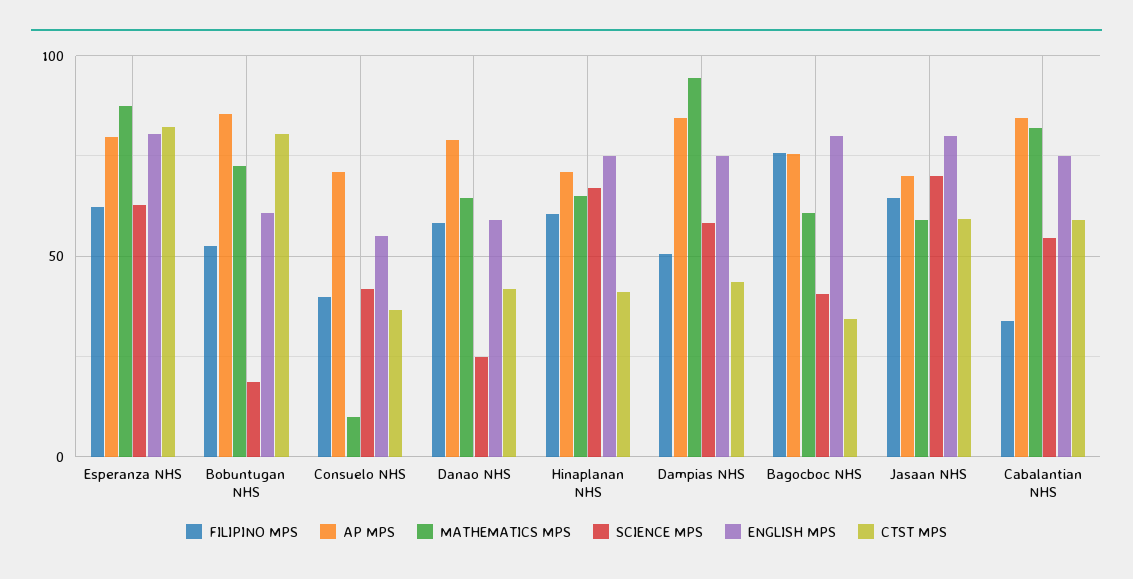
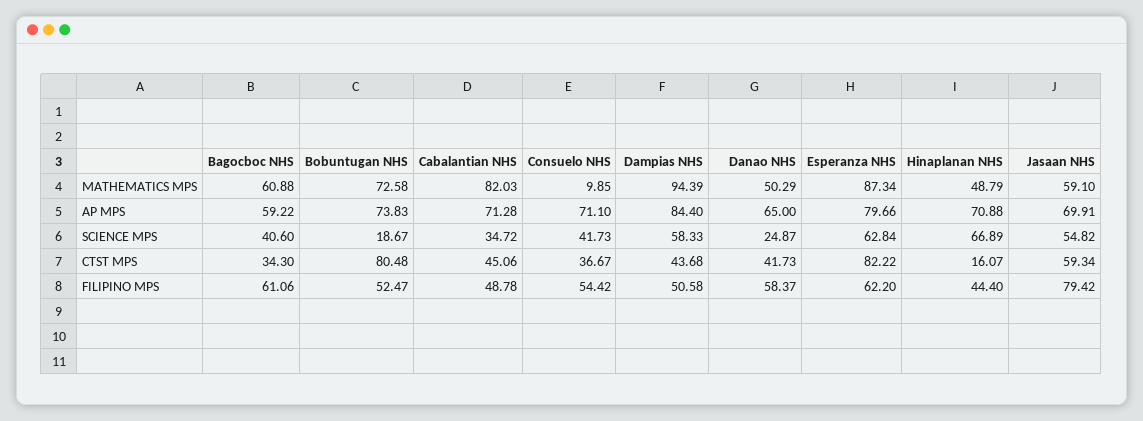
  {
    "FILIPINO MPS": {
      "Esperanza NHS": 62.2,
      "Bobuntugan NHS": 52.47,
-     "Consuelo NHS": 40,
+     "Consuelo NHS": 54.42,
      "Danao NHS": 58.37,
-     "Hinaplanan NHS": 60,
+     "Hinaplanan NHS": 44.4,
      "Dampias NHS": 50.58,
-     "Bagocboc NHS": 75,
+     "Bagocboc NHS": 61.06,
-     "Jasaan NHS": 65,
+     "Jasaan NHS": 79.42,
-     "Cabalantian NHS": 35
+     "Cabalantian NHS": 48.78
    },
    "AP MPS": {
      "Esperanza NHS": 79.66,
-     "Bobuntugan NHS": 85,
+     "Bobuntugan NHS": 73.83,
      "Consuelo NHS": 71.1,
-     "Danao NHS": 80,
+     "Danao NHS": 65,
      "Hinaplanan NHS": 70.88,
      "Dampias NHS": 84.4,
-     "Bagocboc NHS": 75,
+     "Bagocboc NHS": 59.22,
      "Jasaan NHS": 69.91,
-     "Cabalantian NHS": 85
+     "Cabalantian NHS": 71.28
    },
    "MATHEMATICS MPS": {
      "Esperanza NHS": 87.34,
      "Bobuntugan NHS": 72.58,
      "Consuelo NHS": 9.85,
-     "Danao NHS": 65,
+     "Danao NHS": 50.29,
-     "Hinaplanan NHS": 65,
+     "Hinaplanan NHS": 48.79,
      "Dampias NHS": 94.39,
      "Bagocboc NHS": 60.88,
      "Jasaan NHS": 59.1,
      "Cabalantian NHS": 82.03
    },
    "SCIENCE MPS": {
      "Esperanza NHS": 62.84,
      "Bobuntugan NHS": 18.67,
      "Consuelo NHS": 41.73,
      "Danao NHS": 24.87,
      "Hinaplanan NHS": 66.89,
      "Dampias NHS": 58.33,
      "Bagocboc NHS": 40.6,
-     "Jasaan NHS": 70,
+     "Jasaan NHS": 54.82,
-     "Cabalantian NHS": 55
+     "Cabalantian NHS": 34.72
    },
-   "ENGLISH MPS": {
-     "Esperanza NHS": 80,
-     "Bobuntugan NHS": 60,
-     "Consuelo NHS": 55,
-     "Danao NHS": 60,
-     "Hinaplanan NHS": 75,
-     "Dampias NHS": 75,
-     "Bagocboc NHS": 80,
-     "Jasaan NHS": 80,
-     "Cabalantian NHS": 75
-   },
    "CTST MPS": {
      "Esperanza NHS": 82.22,
      "Bobuntugan NHS": 80.48,
      "Consuelo NHS": 36.67,
      "Danao NHS": 41.73,
-     "Hinaplanan NHS": 40,
+     "Hinaplanan NHS": 16.07,
      "Dampias NHS": 43.68,
      "Bagocboc NHS": 34.3,
      "Jasaan NHS": 59.34,
-     "Cabalantian NHS": 60
+     "Cabalantian NHS": 45.06
    }
  }

